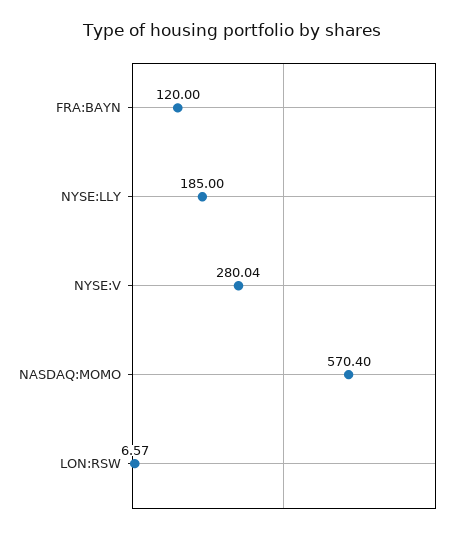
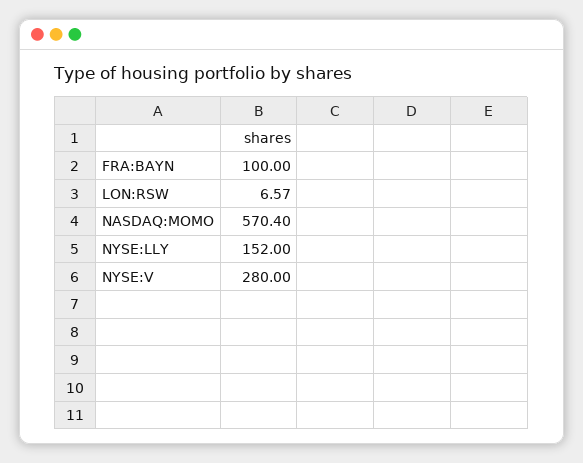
  {
-   "FRA:BAYN": 120,
+   "FRA:BAYN": 100,
-   "NYSE:LLY": 185,
+   "NYSE:LLY": 152,
-   "NYSE:V": 280.04,
+   "NYSE:V": 280,
    "NASDAQ:MOMO": 570.4,
    "LON:RSW": 6.57
  }

